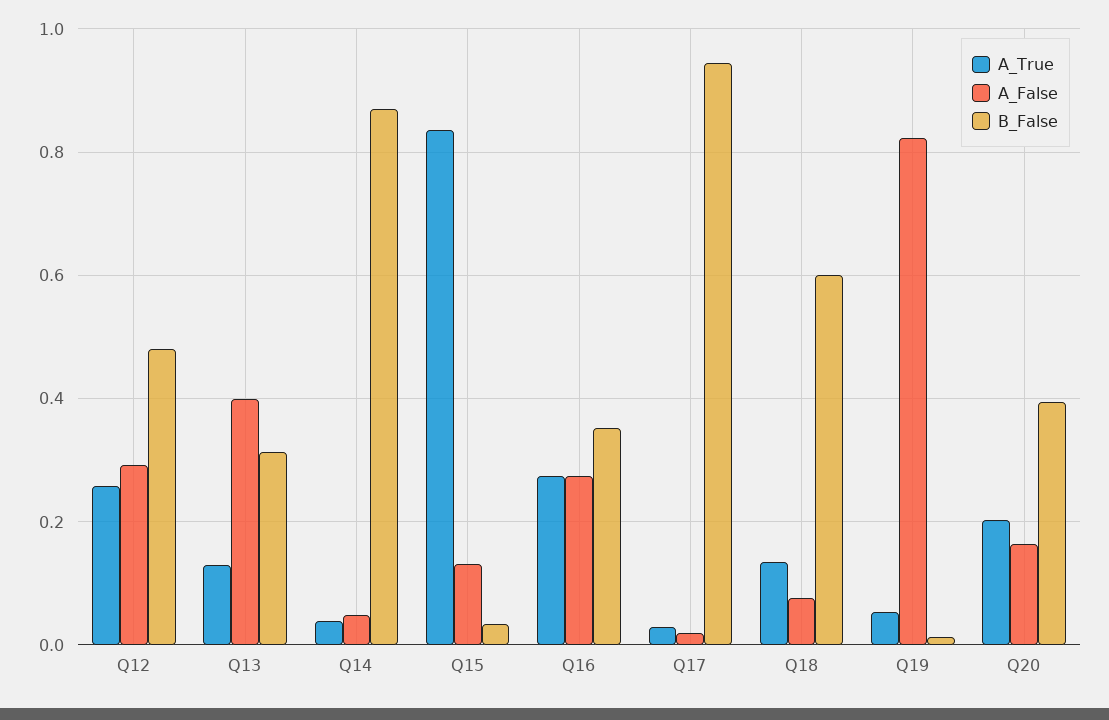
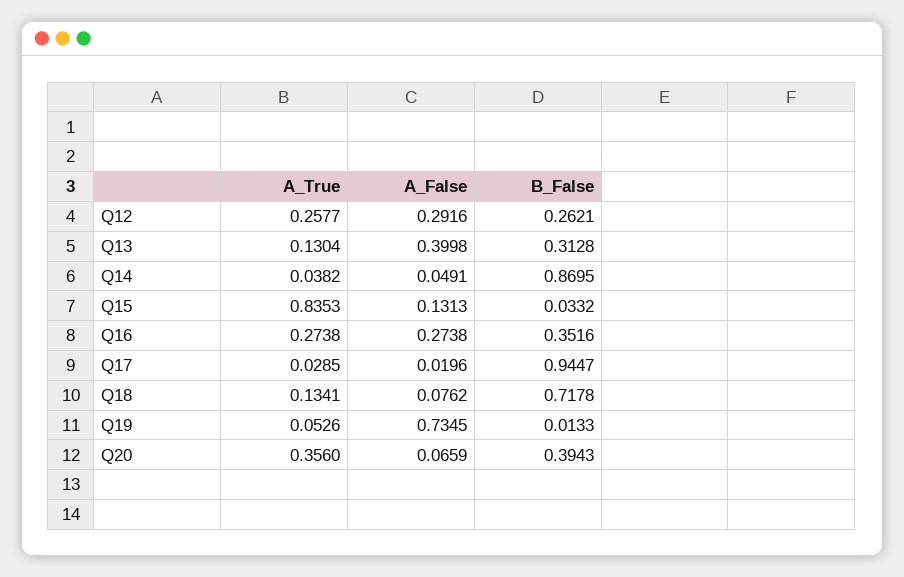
  {
    "A_True": {
      "Q12": 0.2577,
      "Q13": 0.1304,
      "Q14": 0.0382,
      "Q15": 0.8353,
      "Q16": 0.2738,
      "Q17": 0.0285,
      "Q18": 0.1341,
      "Q19": 0.0526,
-     "Q20": 0.2
+     "Q20": 0.356
    },
    "A_False": {
      "Q12": 0.2916,
      "Q13": 0.3998,
      "Q14": 0.0491,
      "Q15": 0.1313,
      "Q16": 0.2738,
      "Q17": 0.0196,
      "Q18": 0.0762,
-     "Q19": 0.82,
+     "Q19": 0.7345,
-     "Q20": 0.16
+     "Q20": 0.0659
    },
    "B_False": {
-     "Q12": 0.48,
+     "Q12": 0.2621,
      "Q13": 0.3128,
      "Q14": 0.8695,
      "Q15": 0.0332,
      "Q16": 0.3516,
      "Q17": 0.9447,
-     "Q18": 0.6,
+     "Q18": 0.7178,
      "Q19": 0.0133,
      "Q20": 0.3943
    }
  }

